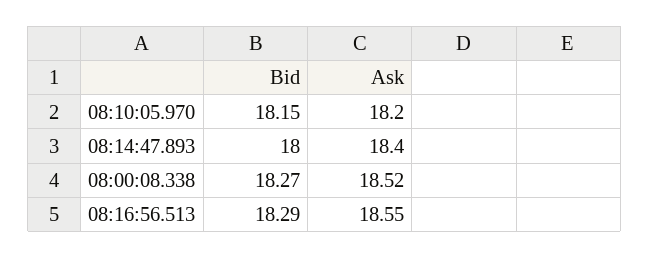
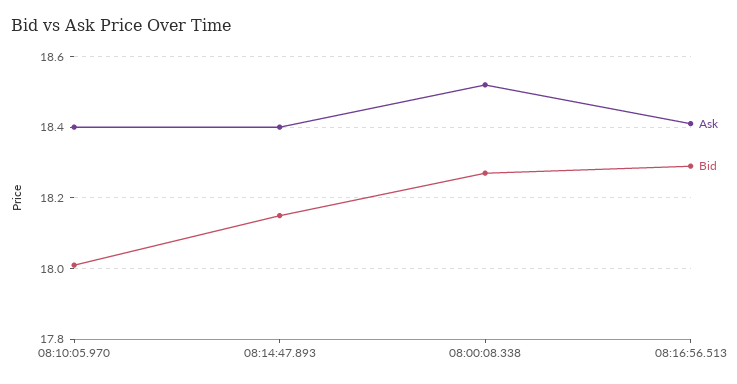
  {
    "Bid": {
-     "08:10:05.970": 18.15,
+     "08:10:05.970": 18,
-     "08:14:47.893": 18,
+     "08:14:47.893": 18.15,
      "08:00:08.338": 18.27,
      "08:16:56.513": 18.29
    },
    "Ask": {
-     "08:10:05.970": 18.2,
+     "08:10:05.970": 18.4,
      "08:14:47.893": 18.4,
      "08:00:08.338": 18.52,
-     "08:16:56.513": 18.55
+     "08:16:56.513": 18.4
    }
  }

